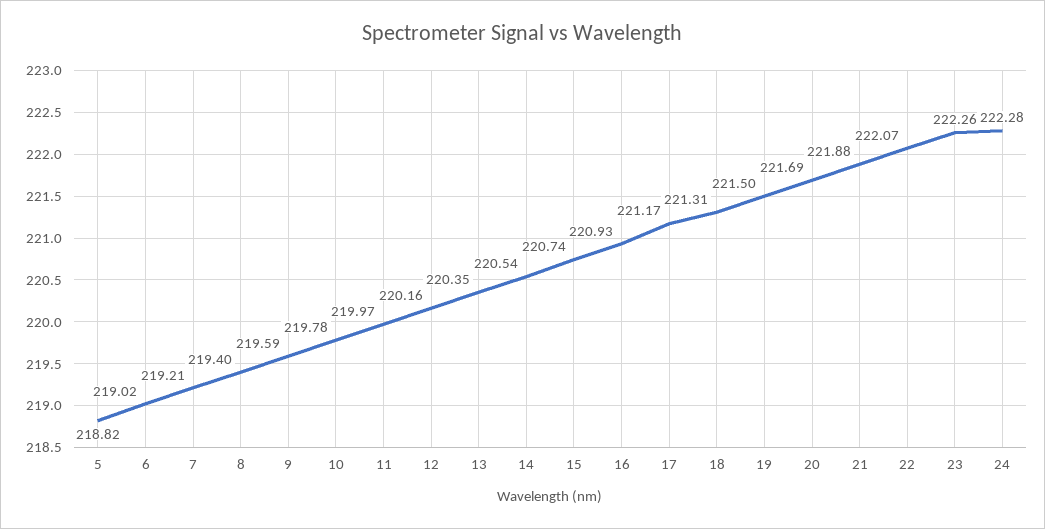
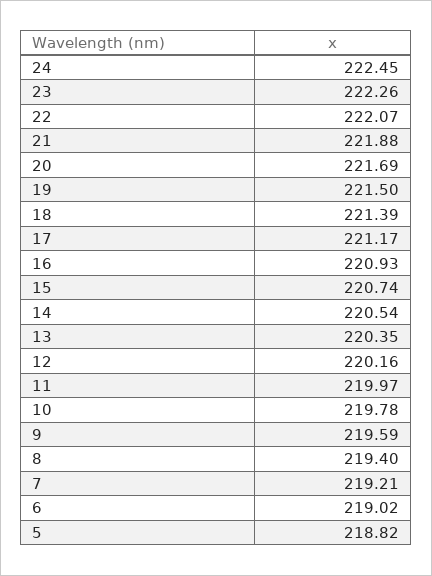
  {
    "5": 218.82,
    "6": 219.02,
    "7": 219.21,
    "8": 219.4,
    "9": 219.59,
    "10": 219.78,
    "11": 219.97,
    "12": 220.16,
    "13": 220.35,
    "14": 220.54,
    "15": 220.74,
    "16": 220.93,
    "17": 221.17,
-   "18": 221.31,
+   "18": 221.39,
    "19": 221.5,
    "20": 221.69,
    "21": 221.88,
    "22": 222.07,
    "23": 222.26,
-   "24": 222.28
+   "24": 222.45
  }

